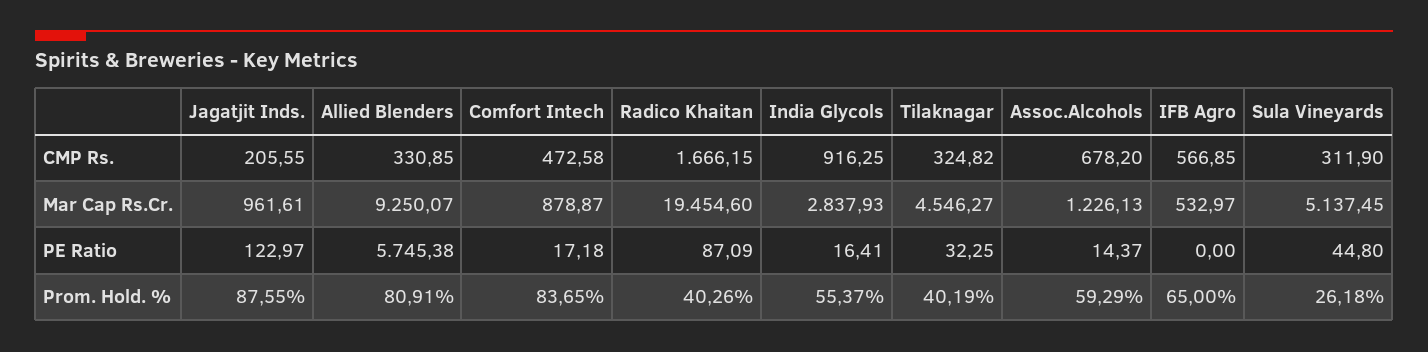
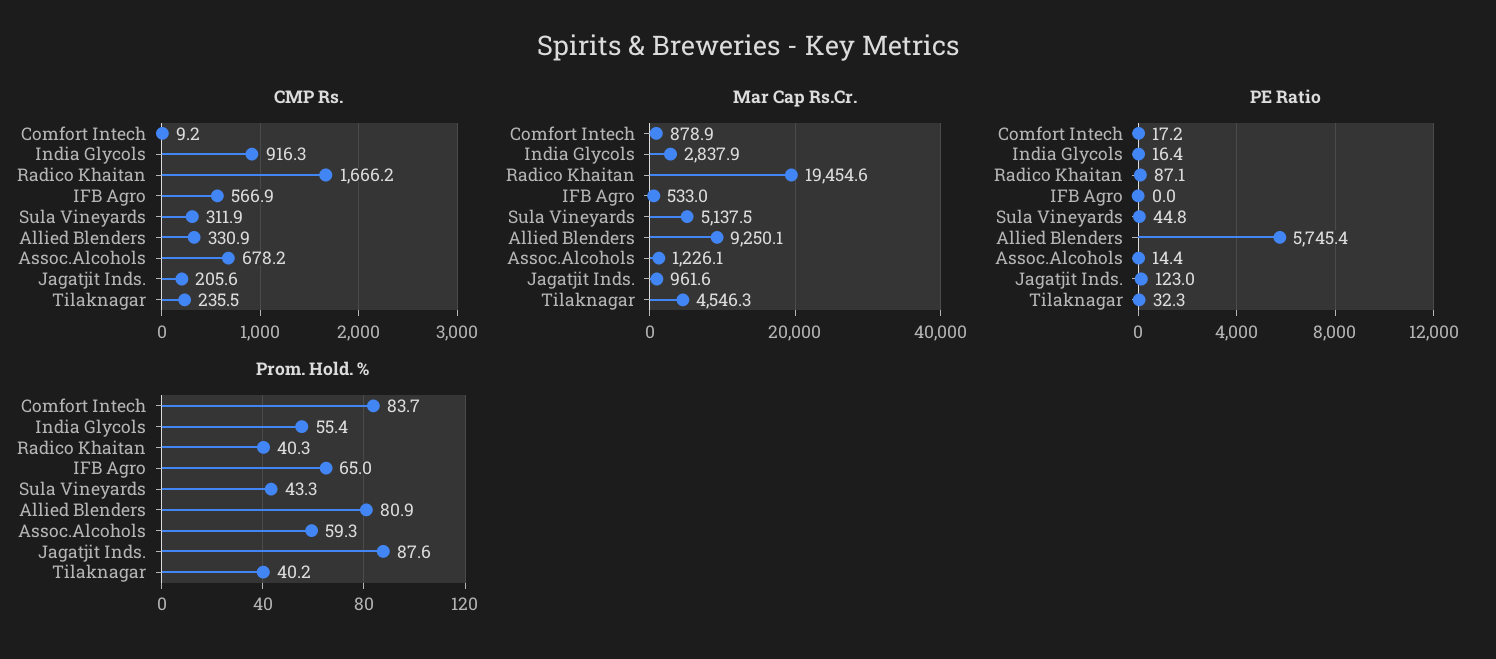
  {
    "CMP Rs.": {
      "Jagatjit Inds.": 205.55,
      "Allied Blenders": 330.85,
-     "Comfort Intech": 472.58,
+     "Comfort Intech": 9.2,
      "Radico Khaitan": 1666.15,
      "India Glycols": 916.25,
-     "Tilaknagar": 324.82,
+     "Tilaknagar": 235.5,
      "Assoc.Alcohols": 678.2,
      "IFB Agro": 566.85,
      "Sula Vineyards": 311.9
    },
    "Mar Cap Rs.Cr.": {
      "Jagatjit Inds.": 961.61,
      "Allied Blenders": 9250.07,
      "Comfort Intech": 878.87,
      "Radico Khaitan": 19454.6,
      "India Glycols": 2837.93,
      "Tilaknagar": 4546.27,
      "Assoc.Alcohols": 1226.13,
      "IFB Agro": 532.97,
      "Sula Vineyards": 5137.45
    },
    "PE Ratio": {
      "Jagatjit Inds.": 122.97,
      "Allied Blenders": 5745.38,
      "Comfort Intech": 17.18,
      "Radico Khaitan": 87.09,
      "India Glycols": 16.41,
      "Tilaknagar": 32.25,
      "Assoc.Alcohols": 14.37,
      "IFB Agro": 0,
      "Sula Vineyards": 44.8
    },
    "Prom. Hold. %": {
      "Jagatjit Inds.": 87.55,
      "Allied Blenders": 80.91,
      "Comfort Intech": 83.65,
      "Radico Khaitan": 40.26,
      "India Glycols": 55.37,
      "Tilaknagar": 40.19,
      "Assoc.Alcohols": 59.29,
      "IFB Agro": 65,
-     "Sula Vineyards": 26.18
+     "Sula Vineyards": 43.3
    }
  }

